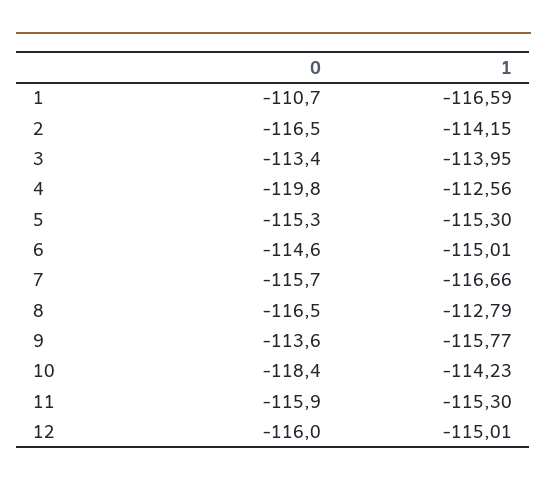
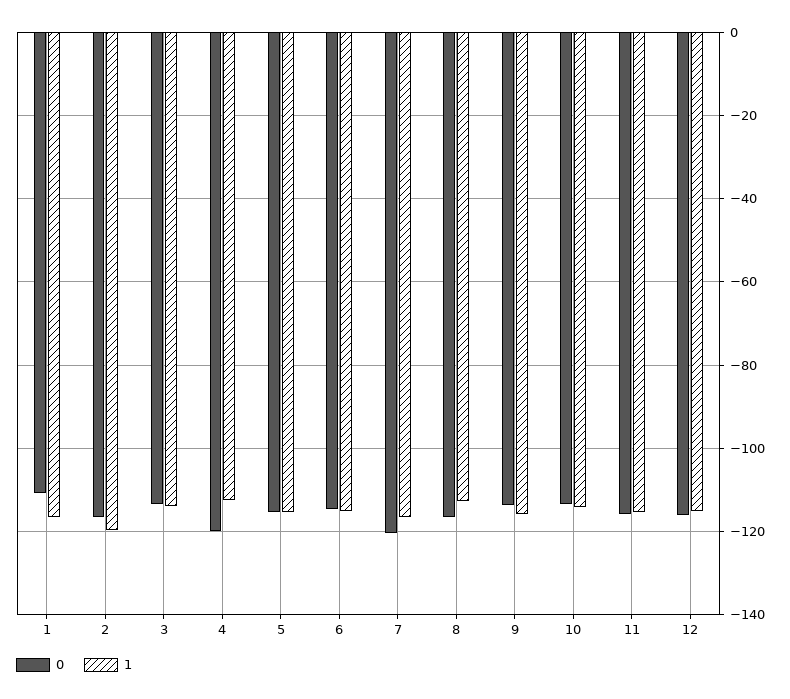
  {
    "0": {
      "1": -110.7,
      "2": -116.5,
      "3": -113.4,
      "4": -119.8,
      "5": -115.3,
      "6": -114.6,
-     "7": -115.7,
+     "7": -120,
      "8": -116.5,
      "9": -113.6,
-     "10": -118.4,
+     "10": -114,
      "11": -115.9,
      "12": -116
    },
    "1": {
      "1": -116.59,
-     "2": -114.15,
+     "2": -120,
      "3": -113.95,
      "4": -112.56,
      "5": -115.3,
      "6": -115.01,
      "7": -116.66,
      "8": -112.79,
      "9": -115.77,
      "10": -114.23,
      "11": -115.3,
      "12": -115.01
    }
  }

